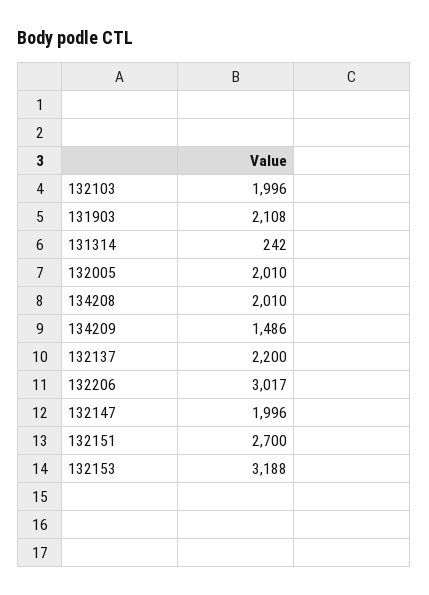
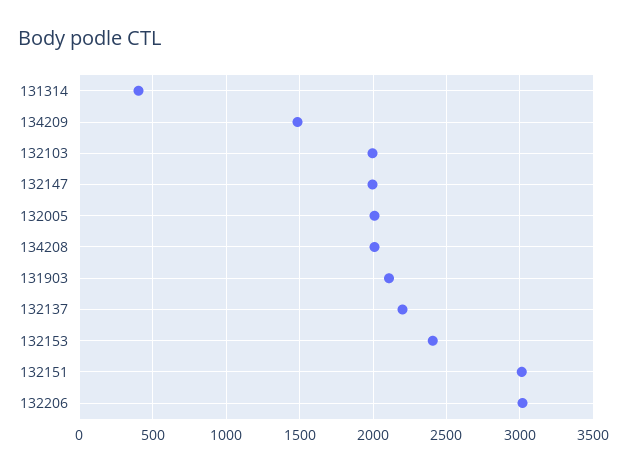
  {
    "132103": 1996,
    "131903": 2108,
-   "131314": 242,
+   "131314": 400,
    "132005": 2010,
    "134208": 2010,
    "134209": 1486,
    "132137": 2200,
    "132206": 3017,
    "132147": 1996,
-   "132151": 2700,
+   "132151": 3000,
-   "132153": 3188
+   "132153": 2400
  }

